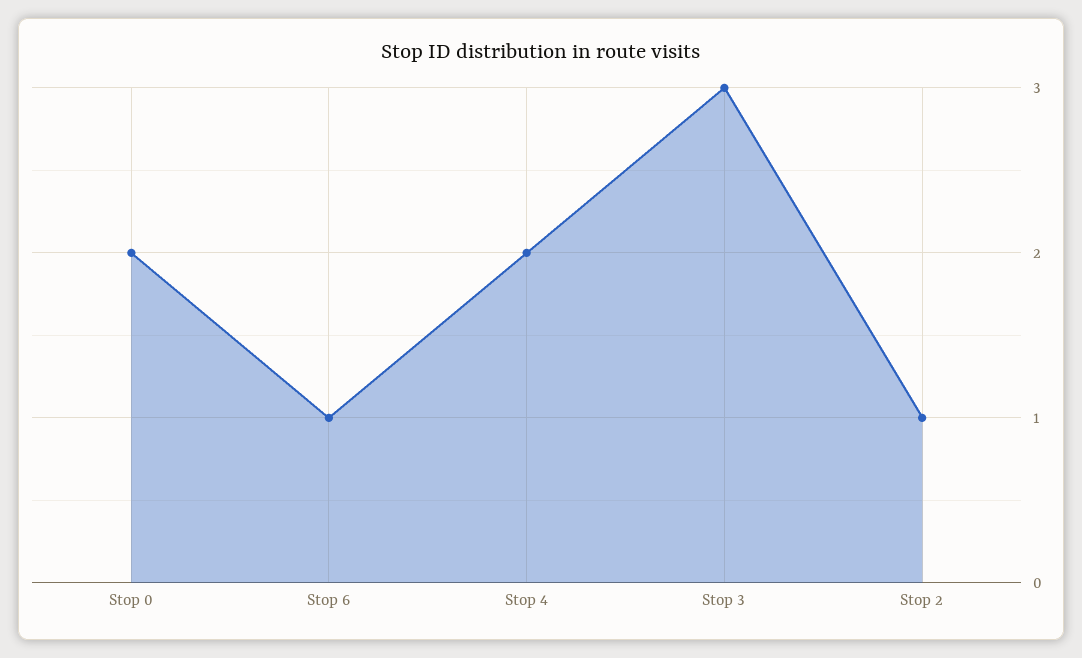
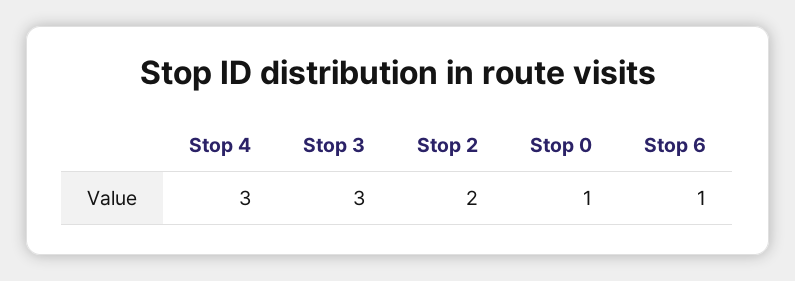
  {
-   "Stop 0": 2,
+   "Stop 0": 1,
    "Stop 6": 1,
-   "Stop 4": 2,
+   "Stop 4": 3,
    "Stop 3": 3,
-   "Stop 2": 1
+   "Stop 2": 2
  }

